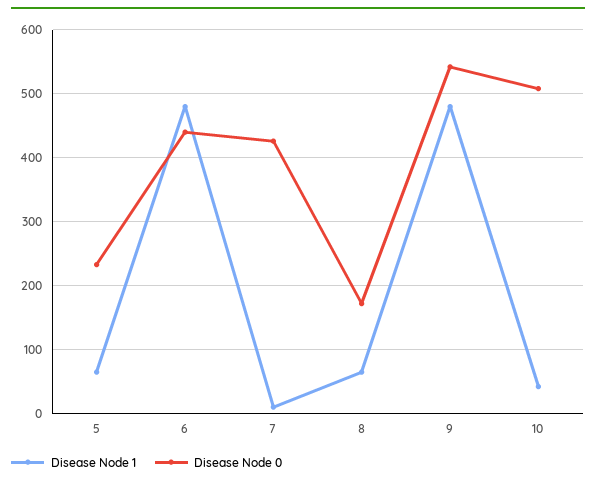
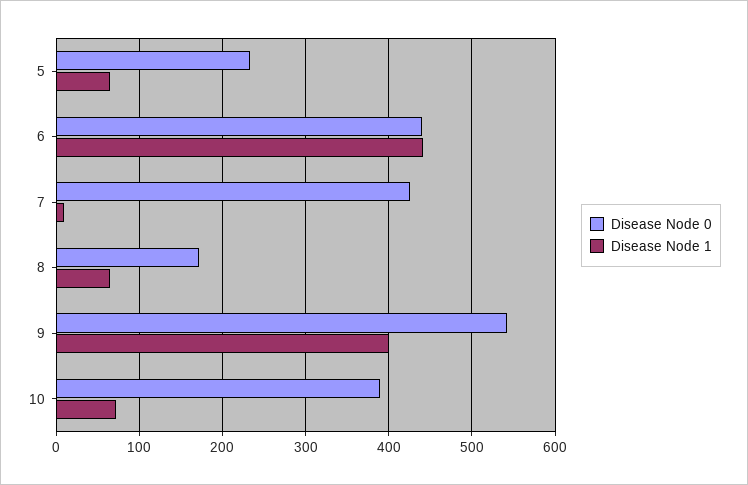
  {
    "Disease Node 1": {
      "5": 70,
-     "6": 480,
+     "6": 440,
      "7": 10,
      "8": 70,
-     "9": 480,
+     "9": 400,
-     "10": 40
+     "10": 70
    },
    "Disease Node 0": {
      "5": 230,
      "6": 440,
      "7": 430,
      "8": 170,
      "9": 540,
-     "10": 510
+     "10": 390
    }
  }

